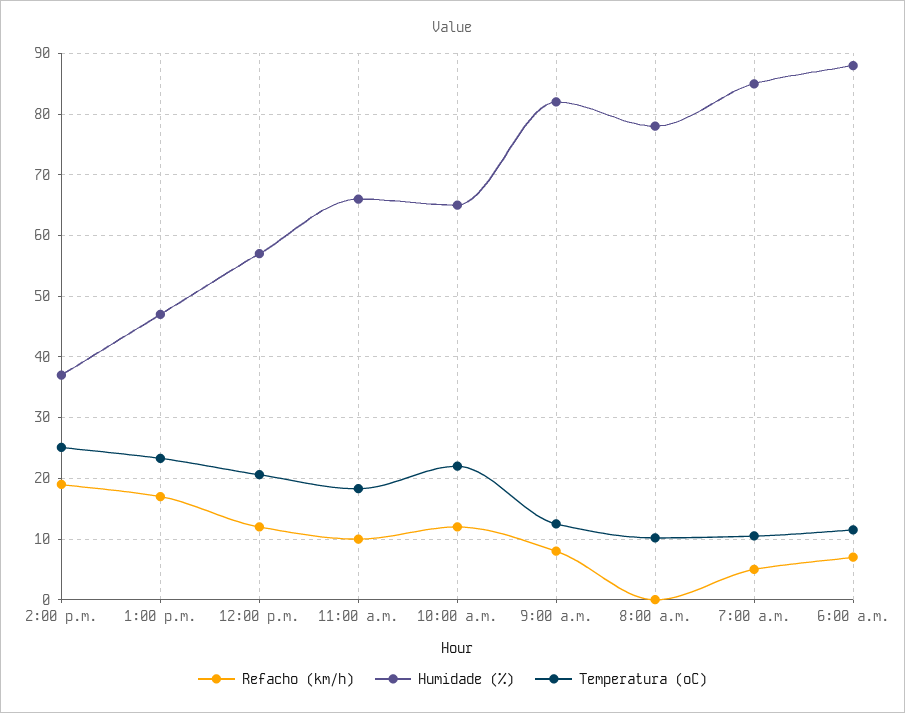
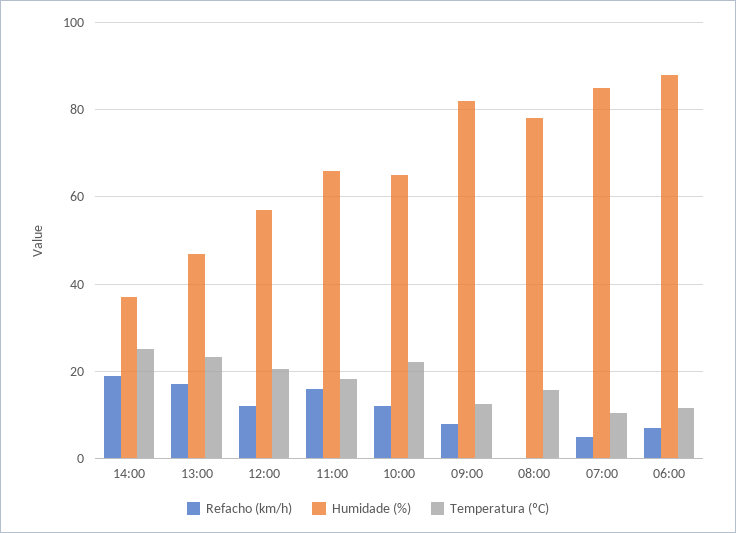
  {
    "Refacho (km/h)": {
      "2:00 p.m.": 19,
      "1:00 p.m.": 17,
      "12:00 p.m.": 12,
-     "11:00 a.m.": 10,
+     "11:00 a.m.": 16,
      "10:00 a.m.": 12,
      "9:00 a.m.": 8,
      "8:00 a.m.": 0,
      "7:00 a.m.": 5,
      "6:00 a.m.": 7
    },
    "Humidade (%)": {
      "2:00 p.m.": 37,
      "1:00 p.m.": 47,
      "12:00 p.m.": 57,
      "11:00 a.m.": 66,
      "10:00 a.m.": 65,
      "9:00 a.m.": 82,
      "8:00 a.m.": 78,
      "7:00 a.m.": 85,
      "6:00 a.m.": 88
    },
    "Temperatura (ºC)": {
      "2:00 p.m.": 25,
      "1:00 p.m.": 23,
      "12:00 p.m.": 21,
      "11:00 a.m.": 18,
      "10:00 a.m.": 22,
      "9:00 a.m.": 13,
-     "8:00 a.m.": 10,
+     "8:00 a.m.": 16,
      "7:00 a.m.": 11,
      "6:00 a.m.": 12
    }
  }

